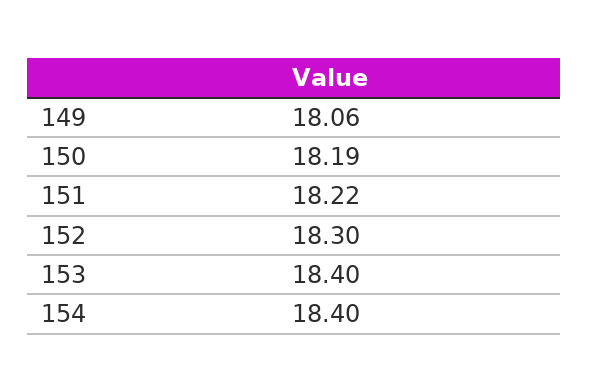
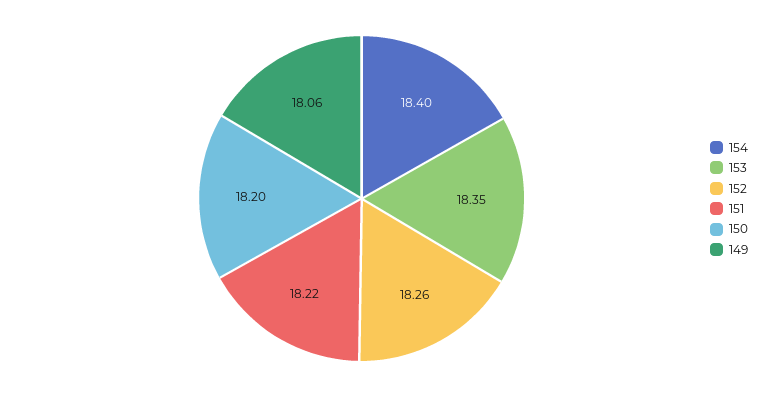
  {
    "149": 18.06,
-   "150": 18.19,
+   "150": 18.2,
    "151": 18.22,
-   "152": 18.3,
+   "152": 18.26,
-   "153": 18.4,
+   "153": 18.35,
    "154": 18.4
  }

